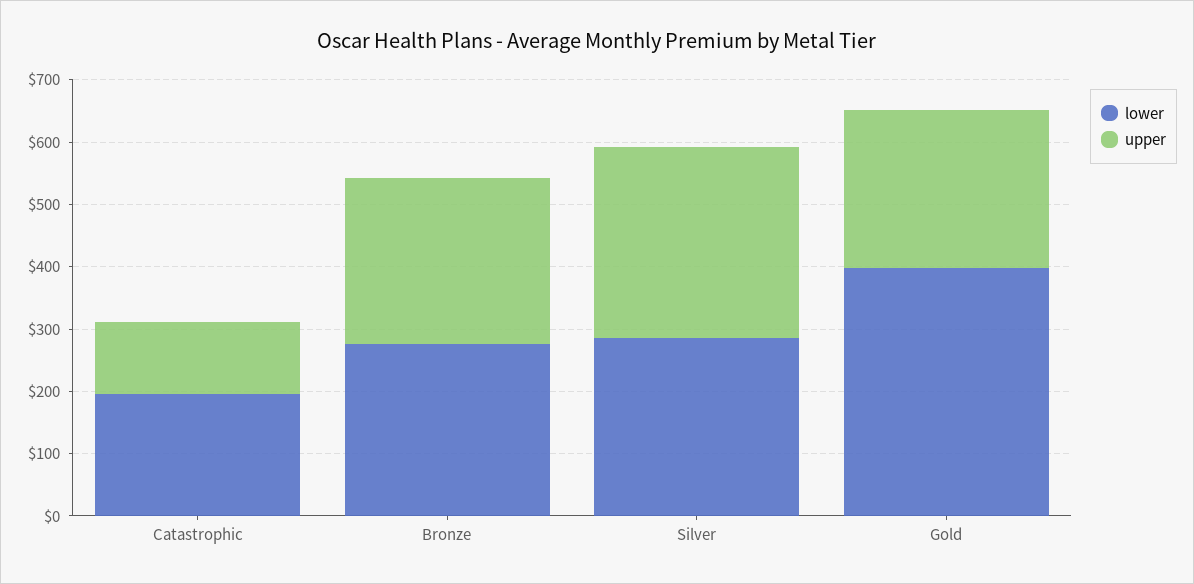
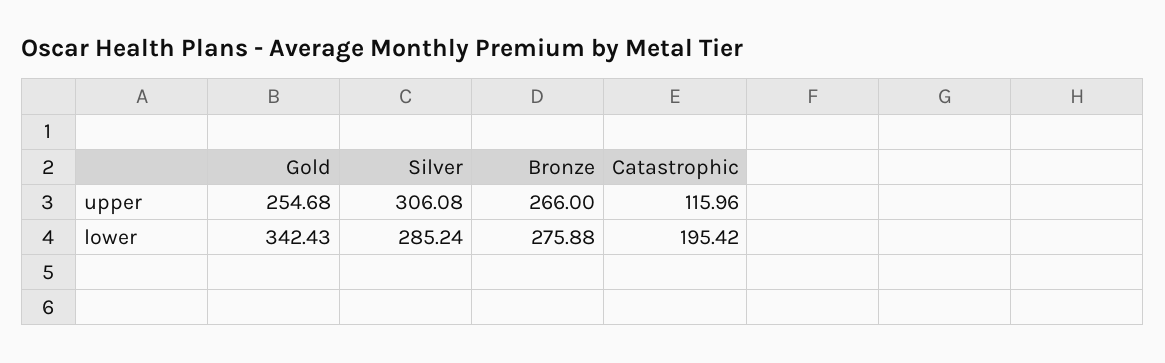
  {
    "lower": {
      "Catastrophic": 195.42,
      "Bronze": 275.88,
      "Silver": 285.24,
-     "Gold": 400
+     "Gold": 342.43
    },
    "upper": {
      "Catastrophic": 115.96,
      "Bronze": 266,
      "Silver": 306.08,
      "Gold": 254.68
    }
  }

